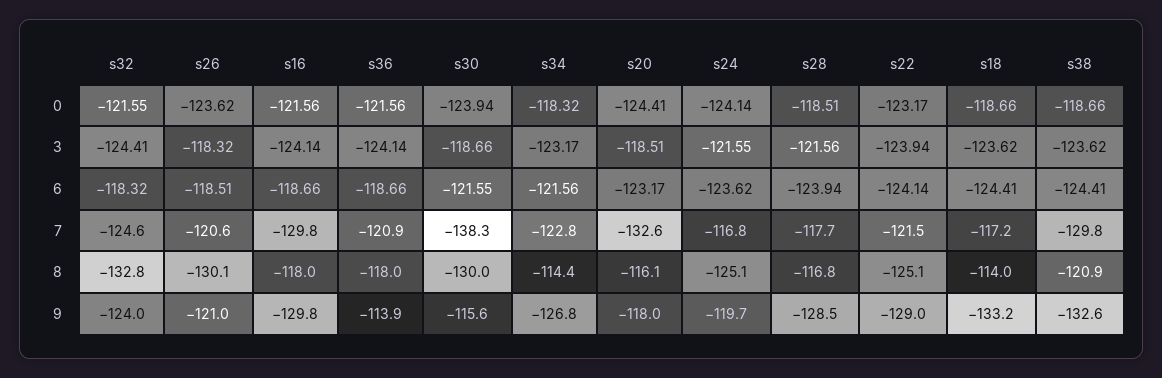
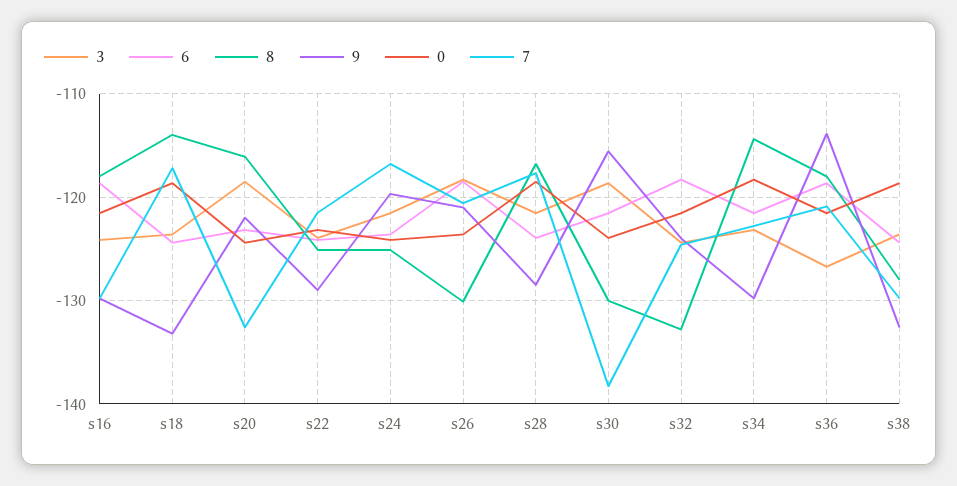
  {
    "0": {
      "s32": -121.55,
      "s26": -123.62,
      "s16": -121.56,
      "s36": -121.56,
      "s30": -123.94,
      "s34": -118.32,
      "s20": -124.41,
      "s24": -124.14,
      "s28": -118.51,
      "s22": -123.17,
      "s18": -118.66,
      "s38": -118.66
    },
    "3": {
      "s32": -124.41,
      "s26": -118.32,
      "s16": -124.14,
-     "s36": -124.14,
+     "s36": -127,
      "s30": -118.66,
      "s34": -123.17,
      "s20": -118.51,
      "s24": -121.55,
      "s28": -121.56,
      "s22": -123.94,
      "s18": -123.62,
      "s38": -123.62
    },
    "6": {
      "s32": -118.32,
      "s26": -118.51,
      "s16": -118.66,
      "s36": -118.66,
      "s30": -121.55,
      "s34": -121.56,
      "s20": -123.17,
      "s24": -123.62,
      "s28": -123.94,
      "s22": -124.14,
      "s18": -124.41,
      "s38": -124.41
    },
    "7": {
      "s32": -124.6,
      "s26": -120.6,
      "s16": -129.8,
      "s36": -120.9,
      "s30": -138.3,
      "s34": -122.8,
      "s20": -132.6,
      "s24": -116.8,
      "s28": -117.7,
      "s22": -121.5,
      "s18": -117.2,
      "s38": -129.8
    },
    "8": {
      "s32": -132.8,
      "s26": -130.1,
      "s16": -118,
      "s36": -118,
      "s30": -130,
      "s34": -114.4,
      "s20": -116.1,
      "s24": -125.1,
      "s28": -116.8,
      "s22": -125.1,
      "s18": -114,
-     "s38": -120.9
+     "s38": -128
    },
    "9": {
      "s32": -124,
      "s26": -121,
      "s16": -129.8,
      "s36": -113.9,
      "s30": -115.6,
-     "s34": -126.8,
+     "s34": -130,
-     "s20": -118,
+     "s20": -122,
      "s24": -119.7,
      "s28": -128.5,
      "s22": -129,
      "s18": -133.2,
      "s38": -132.6
    }
  }

